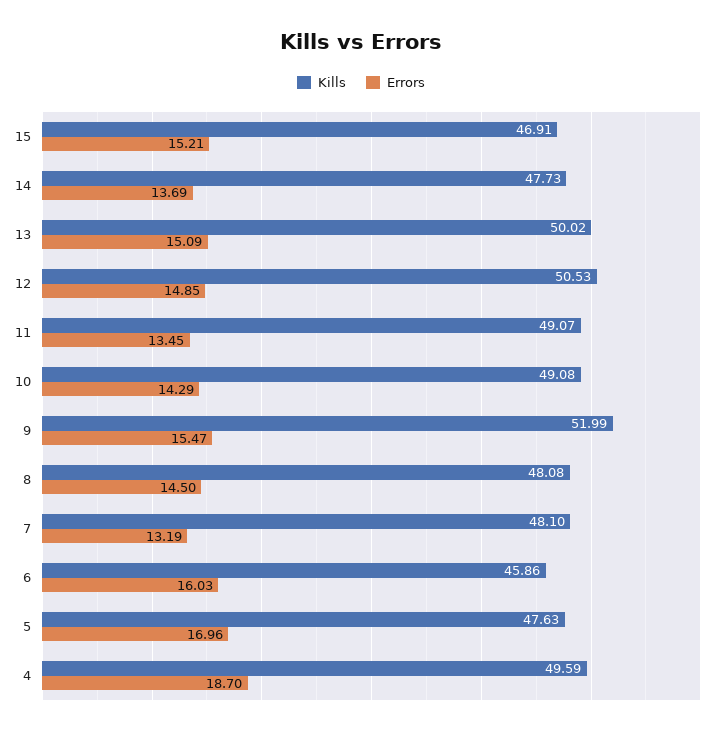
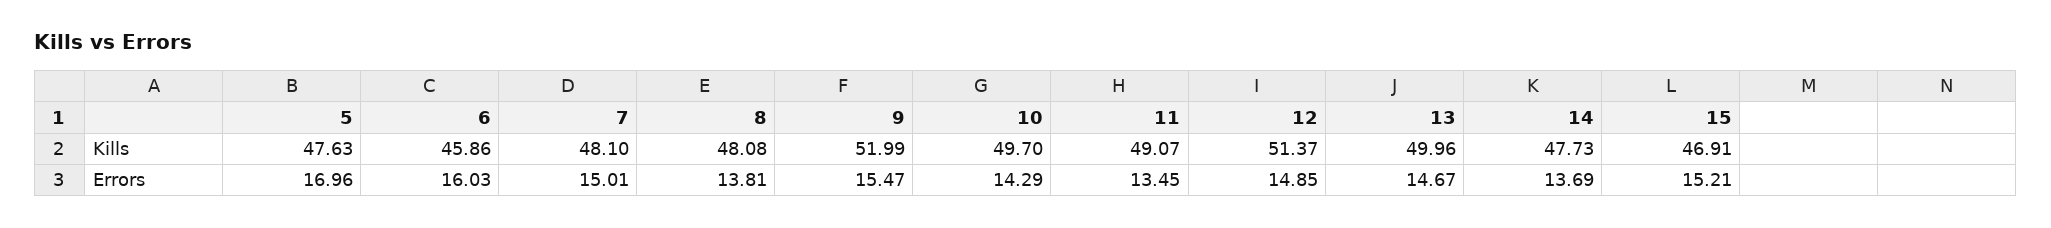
  {
    "Kills": {
      "15": 46.91,
      "14": 47.73,
-     "13": 50.02,
+     "13": 49.96,
-     "12": 50.53,
+     "12": 51.37,
      "11": 49.07,
-     "10": 49.08,
+     "10": 49.7,
      "9": 51.99,
      "8": 48.08,
      "7": 48.1,
      "6": 45.86,
-     "5": 47.63,
+     "5": 47.63
-     "4": 49.59
    },
    "Errors": {
      "15": 15.21,
      "14": 13.69,
-     "13": 15.09,
+     "13": 14.67,
      "12": 14.85,
      "11": 13.45,
      "10": 14.29,
      "9": 15.47,
-     "8": 14.5,
+     "8": 13.81,
-     "7": 13.19,
+     "7": 15.01,
      "6": 16.03,
-     "5": 16.96,
+     "5": 16.96
-     "4": 18.7
    }
  }

